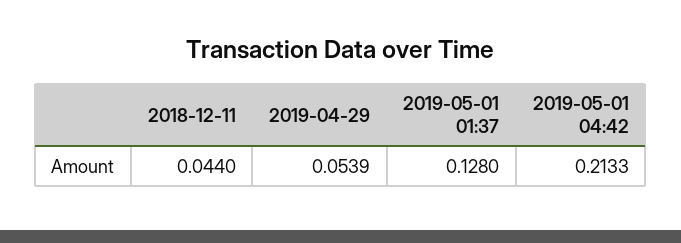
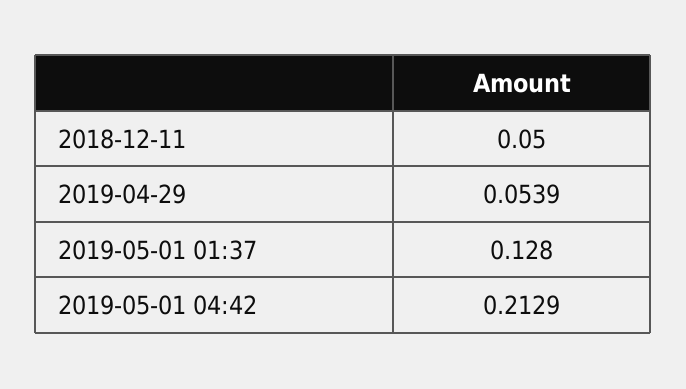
  {
-   "2018-12-11": 0.044,
+   "2018-12-11": 0.05,
    "2019-04-29": 0.0539,
    "2019-05-01 01:37": 0.128,
-   "2019-05-01 04:42": 0.2133
+   "2019-05-01 04:42": 0.2129
  }

